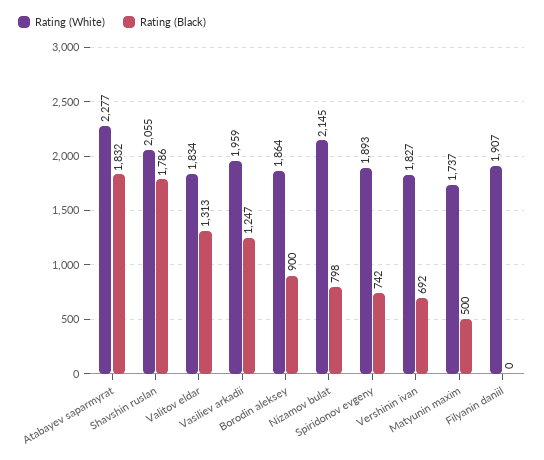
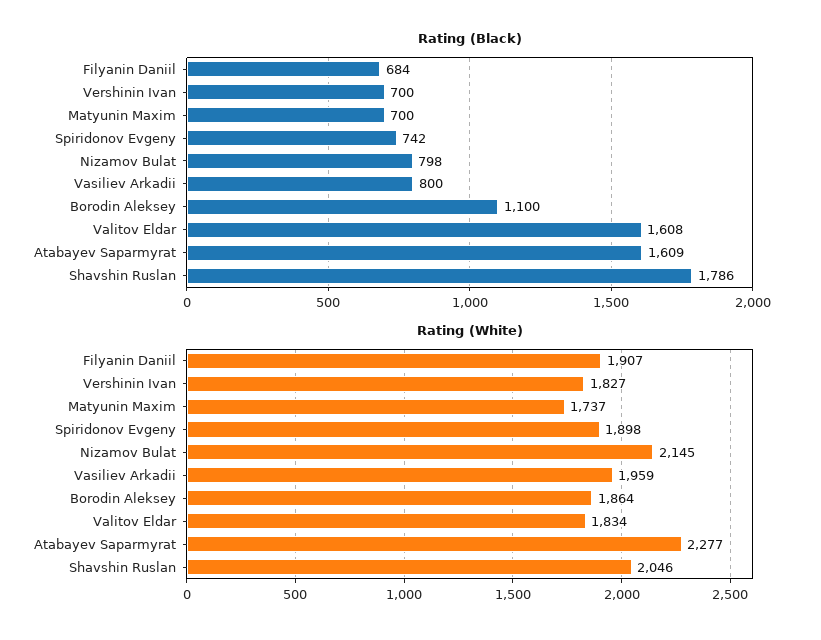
  {
    "Rating (White)": {
      "Atabayev saparmyrat": 2277,
-     "Shavshin ruslan": 2055,
+     "Shavshin ruslan": 2046,
      "Valitov eldar": 1834,
      "Vasiliev arkadii": 1959,
      "Borodin aleksey": 1864,
      "Nizamov bulat": 2145,
-     "Spiridonov evgeny": 1893,
+     "Spiridonov evgeny": 1898,
      "Vershinin ivan": 1827,
      "Matyunin maxim": 1737,
      "Filyanin daniil": 1907
    },
    "Rating (Black)": {
-     "Atabayev saparmyrat": 1832,
+     "Atabayev saparmyrat": 1609,
      "Shavshin ruslan": 1786,
-     "Valitov eldar": 1313,
+     "Valitov eldar": 1608,
-     "Vasiliev arkadii": 1247,
+     "Vasiliev arkadii": 800,
-     "Borodin aleksey": 900,
+     "Borodin aleksey": 1100,
      "Nizamov bulat": 798,
      "Spiridonov evgeny": 742,
-     "Vershinin ivan": 692,
+     "Vershinin ivan": 700,
-     "Matyunin maxim": 500,
+     "Matyunin maxim": 700,
-     "Filyanin daniil": 0
+     "Filyanin daniil": 684
    }
  }

